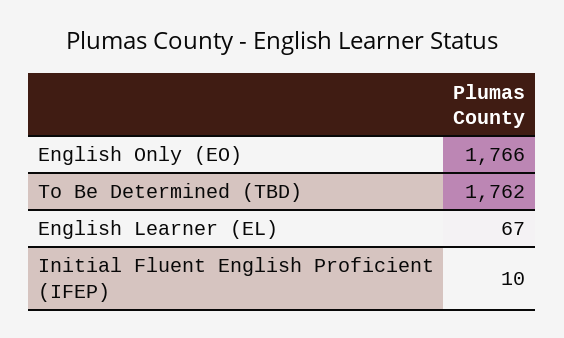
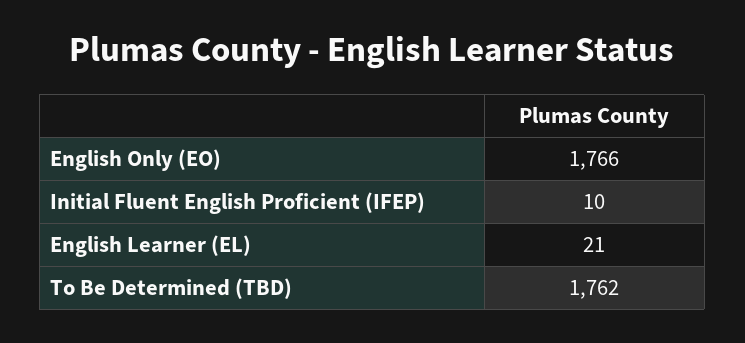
  {
    "English Only (EO)": 1766,
    "To Be Determined (TBD)": 1762,
-   "English Learner (EL)": 67,
+   "English Learner (EL)": 21,
    "Initial Fluent English Proficient (IFEP)": 10
  }

